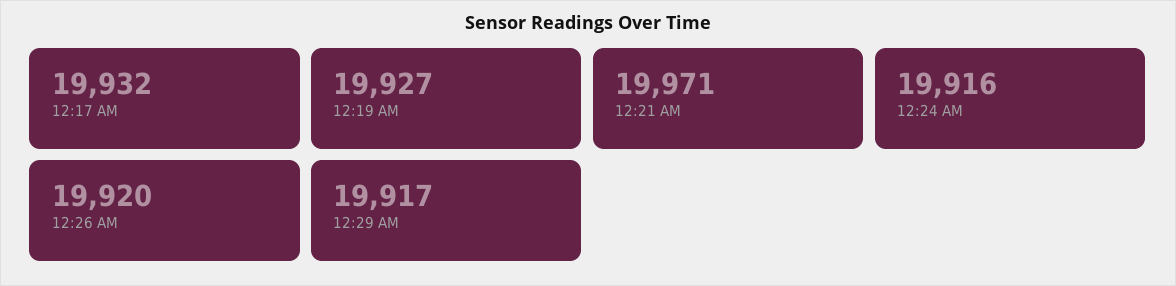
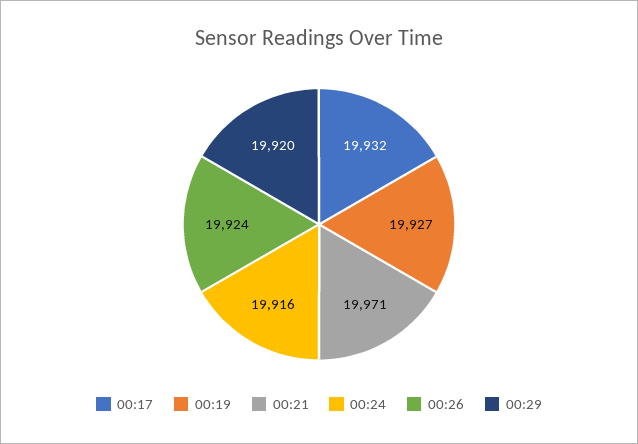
  {
    "12:17 AM": 19932,
    "12:19 AM": 19927,
    "12:21 AM": 19971,
    "12:24 AM": 19916,
-   "12:26 AM": 19920,
+   "12:26 AM": 19924,
-   "12:29 AM": 19917
+   "12:29 AM": 19920
  }

